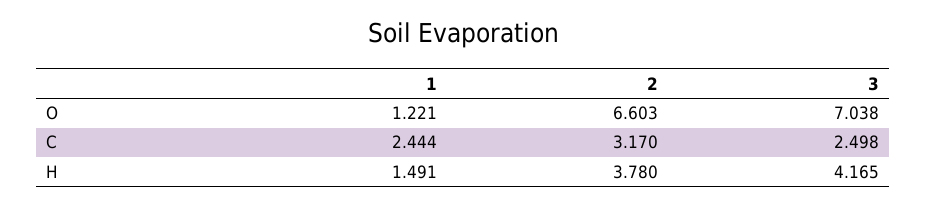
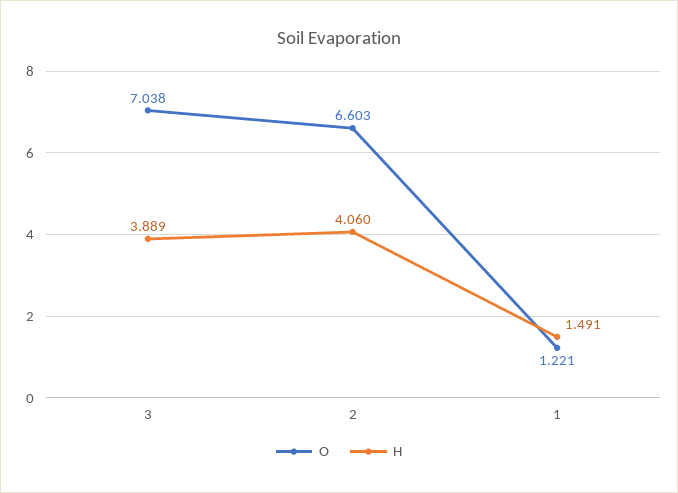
  {
    "O": {
      "1": 1.221,
      "2": 6.603,
      "3": 7.038
    },
-   "C": {
-     "1": 2.444,
-     "2": 3.17,
-     "3": 2.498
-   },
    "H": {
      "1": 1.491,
-     "2": 3.78,
+     "2": 4.06,
-     "3": 4.165
+     "3": 3.889
    }
  }

